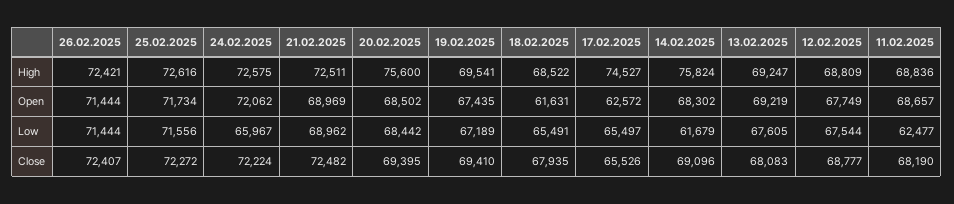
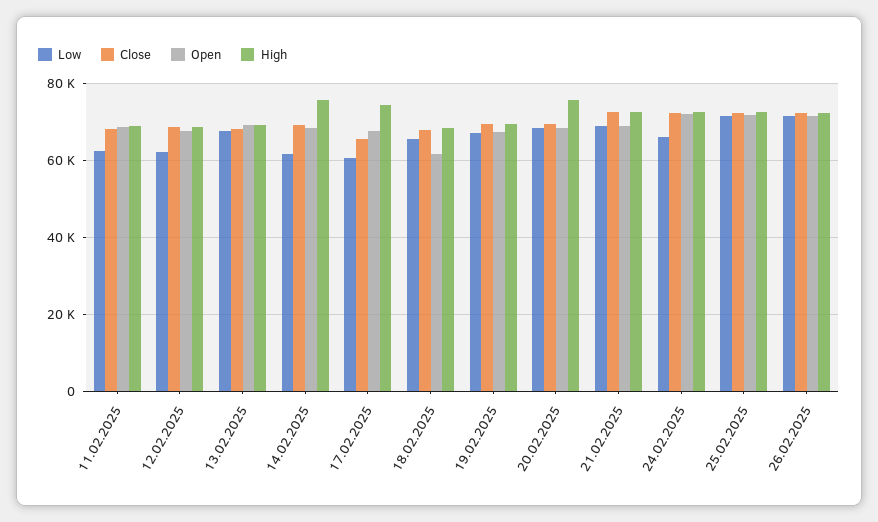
  {
    "High": {
      "26.02.2025": 72421,
      "25.02.2025": 72616,
      "24.02.2025": 72575,
      "21.02.2025": 72511,
      "20.02.2025": 75600,
      "19.02.2025": 69541,
      "18.02.2025": 68522,
      "17.02.2025": 74527,
      "14.02.2025": 75824,
      "13.02.2025": 69247,
      "12.02.2025": 68809,
      "11.02.2025": 68836
    },
    "Open": {
      "26.02.2025": 71444,
      "25.02.2025": 71734,
      "24.02.2025": 72062,
      "21.02.2025": 68969,
      "20.02.2025": 68502,
      "19.02.2025": 67435,
      "18.02.2025": 61631,
-     "17.02.2025": 62572,
+     "17.02.2025": 68000,
      "14.02.2025": 68302,
      "13.02.2025": 69219,
      "12.02.2025": 67749,
      "11.02.2025": 68657
    },
    "Low": {
      "26.02.2025": 71444,
      "25.02.2025": 71556,
      "24.02.2025": 65967,
      "21.02.2025": 68962,
      "20.02.2025": 68442,
      "19.02.2025": 67189,
      "18.02.2025": 65491,
-     "17.02.2025": 65497,
+     "17.02.2025": 60000,
      "14.02.2025": 61679,
      "13.02.2025": 67605,
-     "12.02.2025": 67544,
+     "12.02.2025": 62000,
      "11.02.2025": 62477
    },
    "Close": {
      "26.02.2025": 72407,
      "25.02.2025": 72272,
      "24.02.2025": 72224,
      "21.02.2025": 72482,
      "20.02.2025": 69395,
      "19.02.2025": 69410,
      "18.02.2025": 67935,
      "17.02.2025": 65526,
      "14.02.2025": 69096,
      "13.02.2025": 68083,
      "12.02.2025": 68777,
      "11.02.2025": 68190
    }
  }

